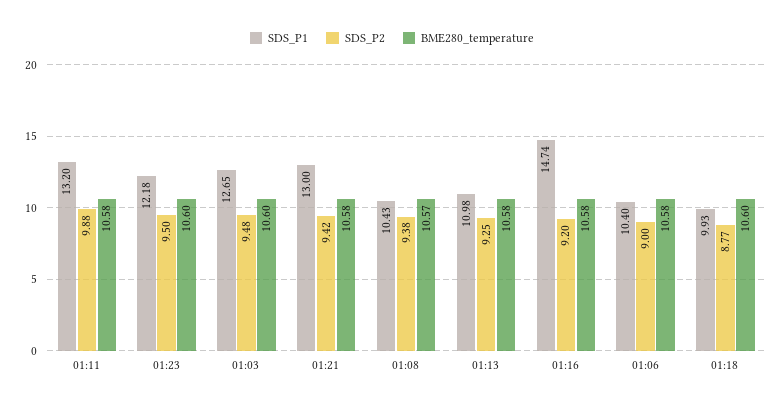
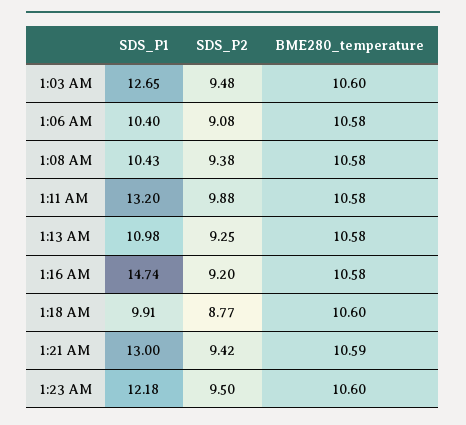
  {
    "SDS_P1": {
      "01:11": 13.2,
      "01:23": 12.18,
      "01:03": 12.65,
      "01:21": 13,
      "01:08": 10.43,
      "01:13": 10.98,
      "01:16": 14.74,
      "01:06": 10.4,
-     "01:18": 9.93
+     "01:18": 9.91
    },
    "SDS_P2": {
      "01:11": 9.88,
      "01:23": 9.5,
      "01:03": 9.48,
      "01:21": 9.42,
      "01:08": 9.38,
      "01:13": 9.25,
      "01:16": 9.2,
-     "01:06": 9,
+     "01:06": 9.08,
      "01:18": 8.77
    },
    "BME280_temperature": {
      "01:11": 10.58,
      "01:23": 10.6,
      "01:03": 10.6,
-     "01:21": 10.58,
+     "01:21": 10.59,
-     "01:08": 10.57,
+     "01:08": 10.58,
      "01:13": 10.58,
      "01:16": 10.58,
      "01:06": 10.58,
      "01:18": 10.6
    }
  }

